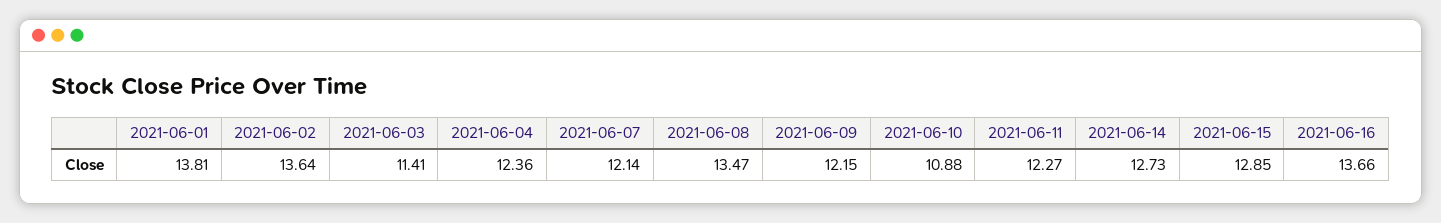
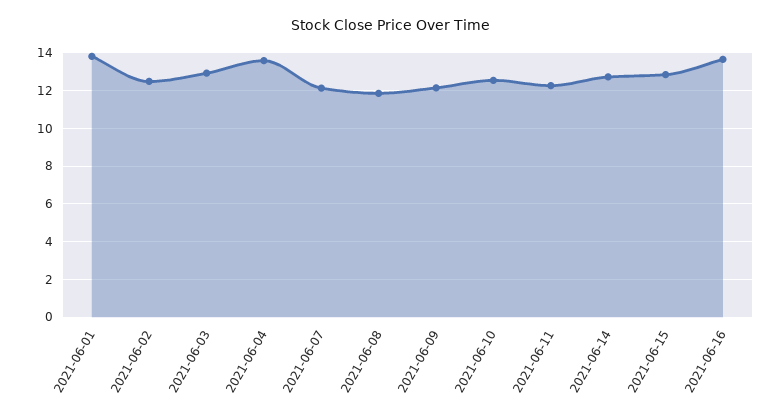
  {
    "2021-06-01": 13.81,
-   "2021-06-02": 13.64,
+   "2021-06-02": 12.5,
-   "2021-06-03": 11.41,
+   "2021-06-03": 13,
-   "2021-06-04": 12.36,
+   "2021-06-04": 13.5,
    "2021-06-07": 12.14,
-   "2021-06-08": 13.47,
+   "2021-06-08": 12,
    "2021-06-09": 12.15,
-   "2021-06-10": 10.88,
+   "2021-06-10": 12.5,
    "2021-06-11": 12.27,
    "2021-06-14": 12.73,
    "2021-06-15": 12.85,
    "2021-06-16": 13.66
  }

